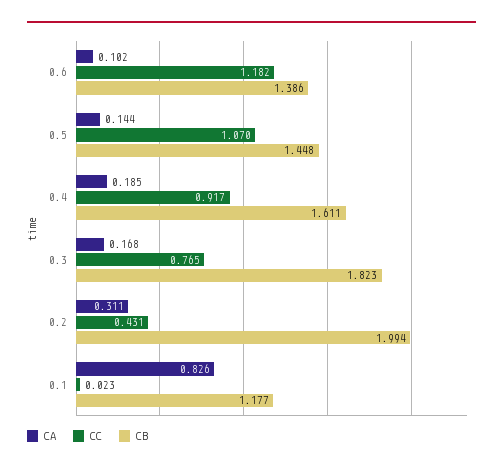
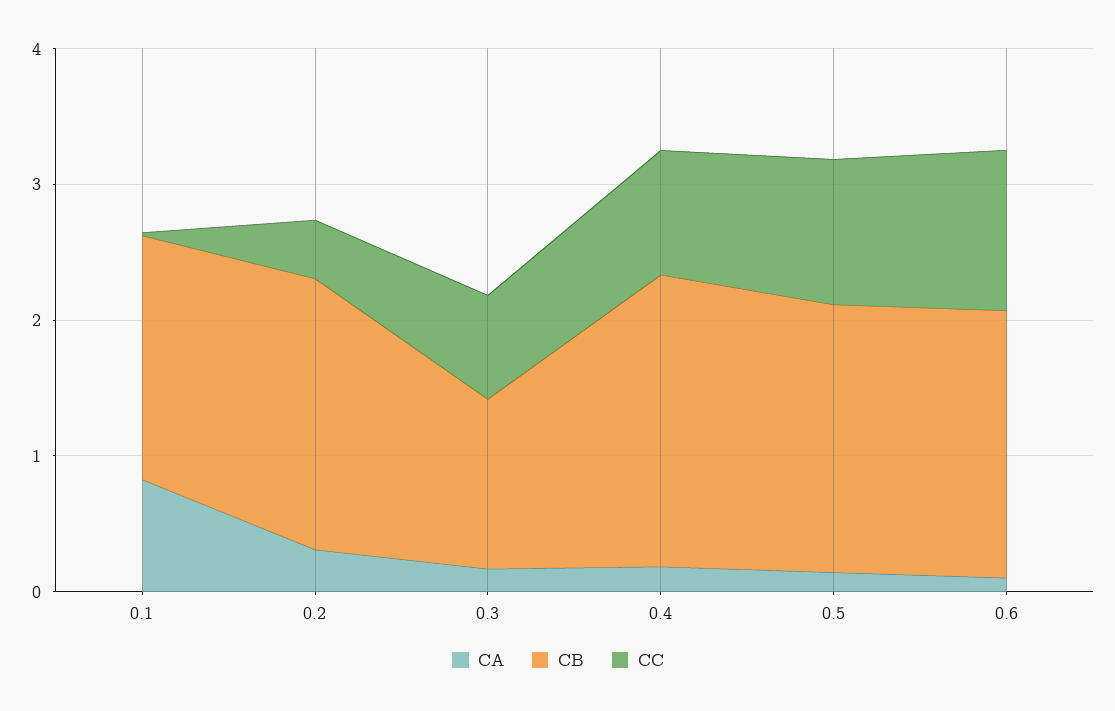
  {
    "CA": {
      "0.6": 0.102,
      "0.5": 0.144,
      "0.4": 0.185,
      "0.3": 0.168,
      "0.2": 0.311,
      "0.1": 0.826
    },
    "CC": {
      "0.6": 1.182,
      "0.5": 1.07,
      "0.4": 0.917,
      "0.3": 0.765,
      "0.2": 0.431,
      "0.1": 0.023
    },
    "CB": {
-     "0.6": 1.386,
+     "0.6": 2,
-     "0.5": 1.448,
+     "0.5": 2,
-     "0.4": 1.611,
+     "0.4": 2.2,
-     "0.3": 1.823,
+     "0.3": 1.2,
      "0.2": 1.994,
-     "0.1": 1.177
+     "0.1": 1.8
    }
  }

